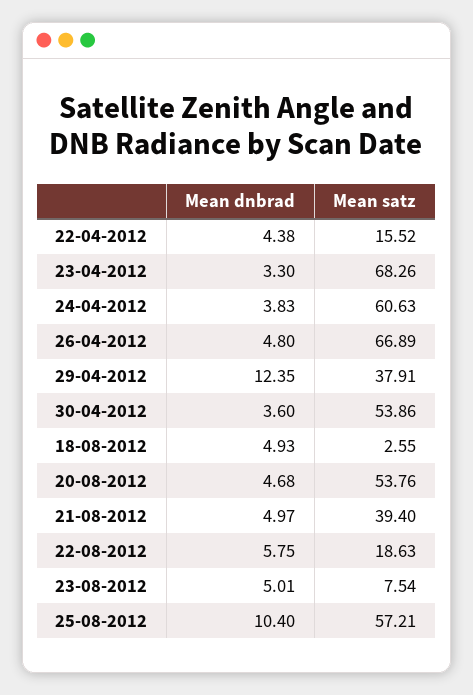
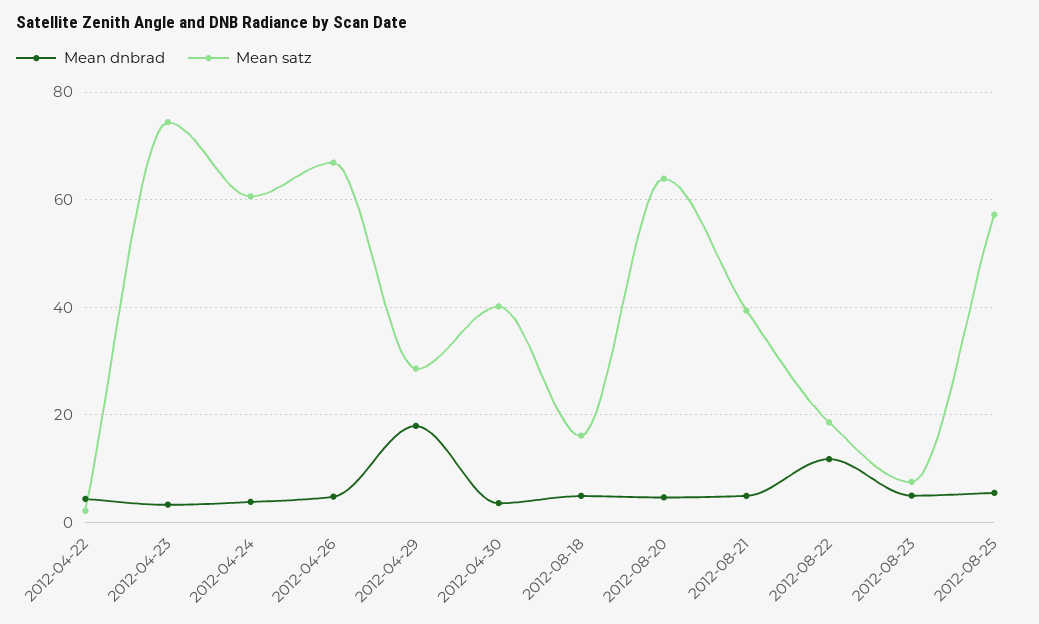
  {
    "Mean dnbrad": {
      "22-04-2012": 4.38,
      "23-04-2012": 3.3,
      "24-04-2012": 3.83,
      "26-04-2012": 4.8,
-     "29-04-2012": 12.35,
+     "29-04-2012": 18,
      "30-04-2012": 3.6,
      "18-08-2012": 4.93,
      "20-08-2012": 4.68,
      "21-08-2012": 4.97,
-     "22-08-2012": 5.75,
+     "22-08-2012": 12,
      "23-08-2012": 5.01,
-     "25-08-2012": 10.4
+     "25-08-2012": 6
    },
    "Mean satz": {
-     "22-04-2012": 15.52,
+     "22-04-2012": 2,
-     "23-04-2012": 68.26,
+     "23-04-2012": 74,
      "24-04-2012": 60.63,
      "26-04-2012": 66.89,
-     "29-04-2012": 37.91,
+     "29-04-2012": 28,
-     "30-04-2012": 53.86,
+     "30-04-2012": 40,
-     "18-08-2012": 2.55,
+     "18-08-2012": 16,
-     "20-08-2012": 53.76,
+     "20-08-2012": 64,
      "21-08-2012": 39.4,
      "22-08-2012": 18.63,
      "23-08-2012": 7.54,
      "25-08-2012": 57.21
    }
  }

